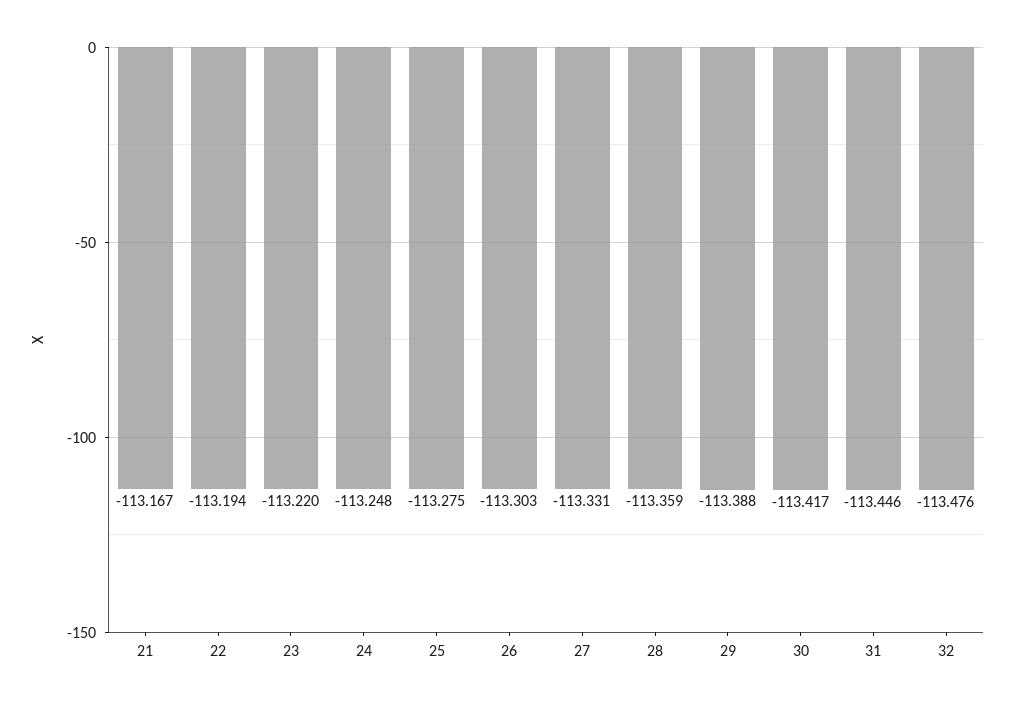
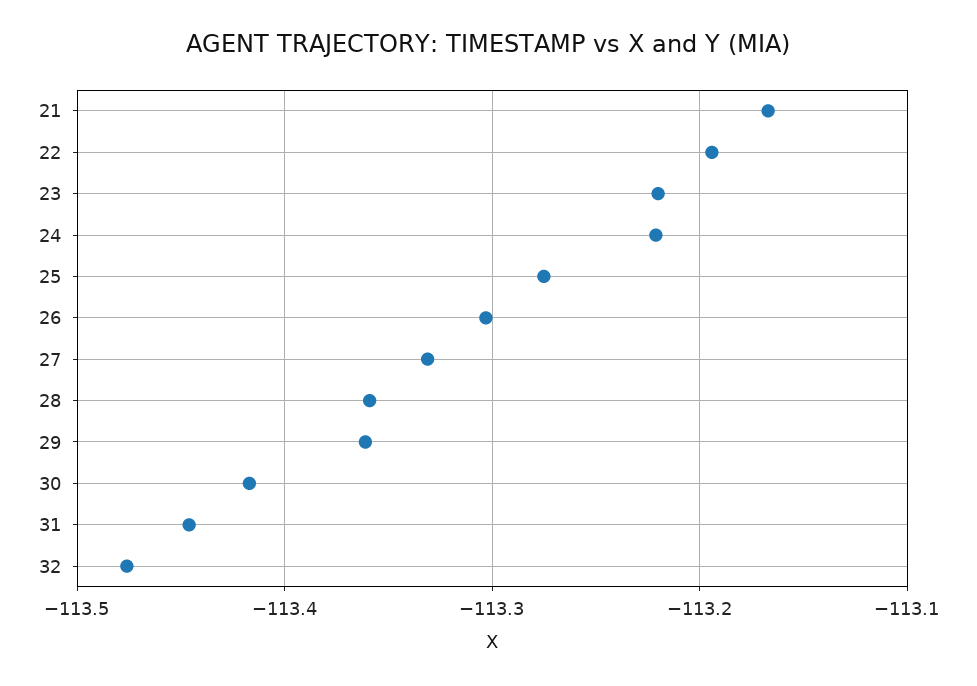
  {
    "21": -113.167,
    "22": -113.194,
    "23": -113.22,
-   "24": -113.248,
+   "24": -113.22,
    "25": -113.275,
    "26": -113.303,
    "27": -113.331,
    "28": -113.359,
-   "29": -113.388,
+   "29": -113.36,
    "30": -113.417,
    "31": -113.446,
    "32": -113.476
  }

